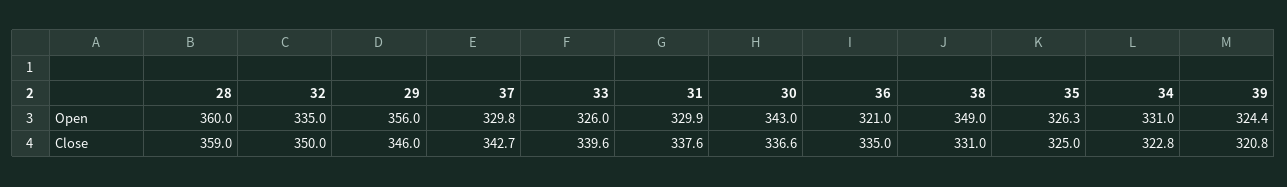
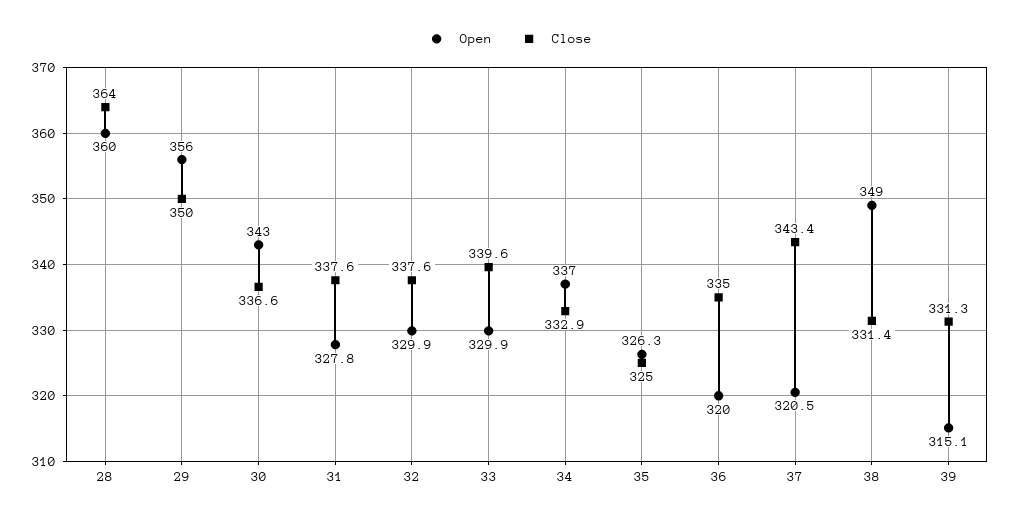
  {
    "Open": {
      "28": 360,
-     "32": 335,
+     "32": 329.9,
      "29": 356,
-     "37": 329.8,
+     "37": 320.5,
-     "33": 326,
+     "33": 329.9,
-     "31": 329.9,
+     "31": 327.8,
      "30": 343,
-     "36": 321,
+     "36": 320,
      "38": 349,
      "35": 326.3,
-     "34": 331,
+     "34": 337,
-     "39": 324.4
+     "39": 315.1
    },
    "Close": {
-     "28": 359,
+     "28": 364,
-     "32": 350,
+     "32": 337.6,
-     "29": 346,
+     "29": 350,
-     "37": 342.7,
+     "37": 343.4,
      "33": 339.6,
      "31": 337.6,
      "30": 336.6,
      "36": 335,
-     "38": 331,
+     "38": 331.4,
      "35": 325,
-     "34": 322.8,
+     "34": 332.9,
-     "39": 320.8
+     "39": 331.3
    }
  }

